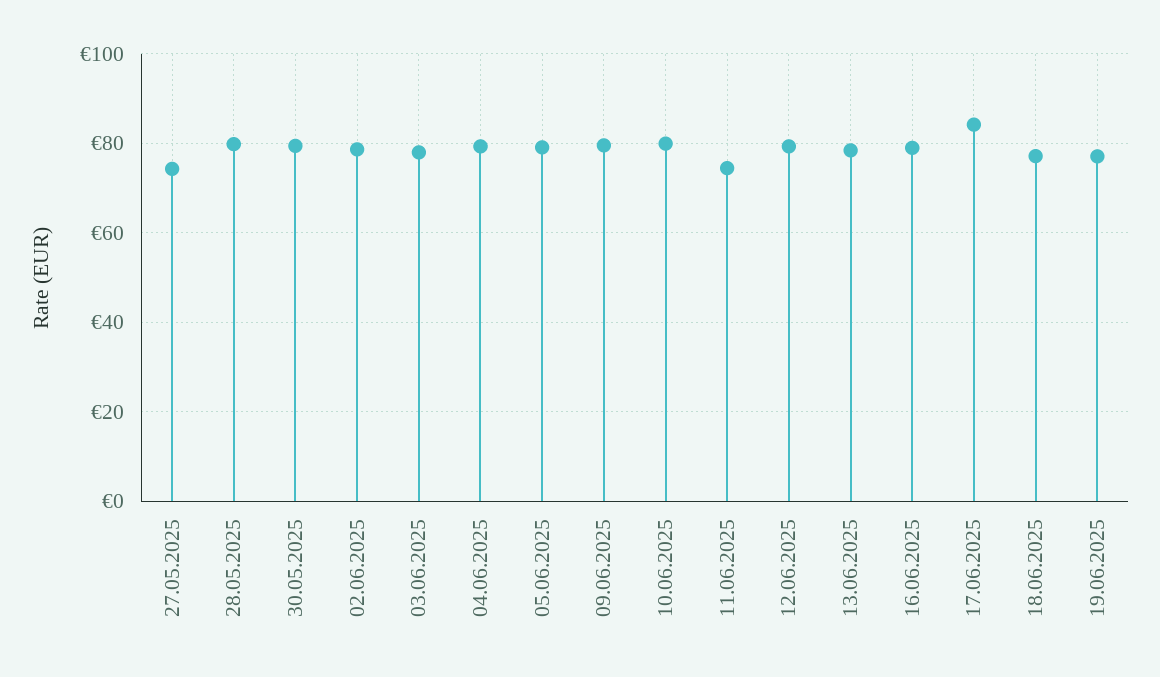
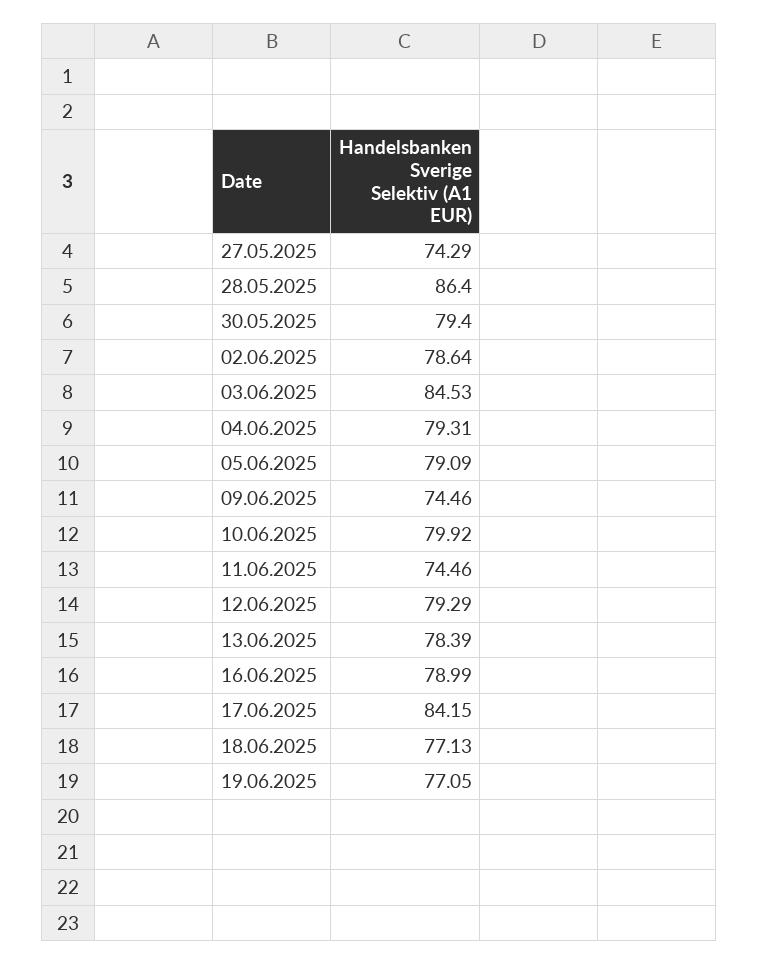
  {
    "27.05.2025": 74.29,
-   "28.05.2025": 80,
+   "28.05.2025": 86.4,
    "30.05.2025": 79.4,
    "02.06.2025": 78.64,
-   "03.06.2025": 78,
+   "03.06.2025": 84.53,
    "04.06.2025": 79.31,
    "05.06.2025": 79.09,
-   "09.06.2025": 80,
+   "09.06.2025": 74.46,
    "10.06.2025": 79.92,
    "11.06.2025": 74.46,
    "12.06.2025": 79.29,
    "13.06.2025": 78.39,
    "16.06.2025": 78.99,
    "17.06.2025": 84.15,
    "18.06.2025": 77.13,
    "19.06.2025": 77.05
  }

